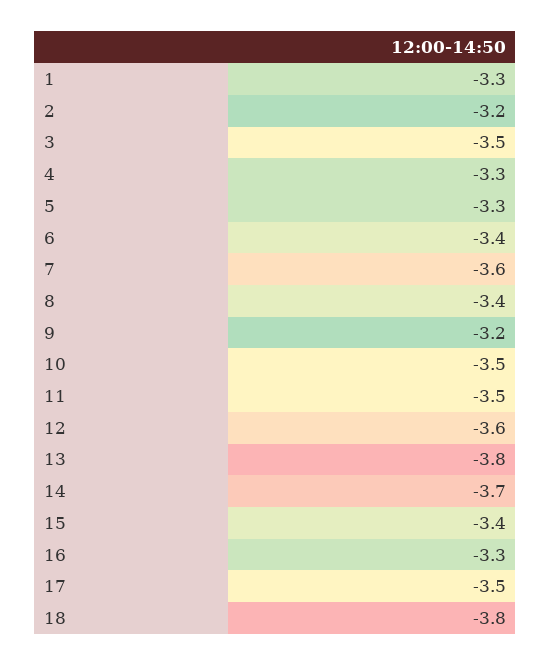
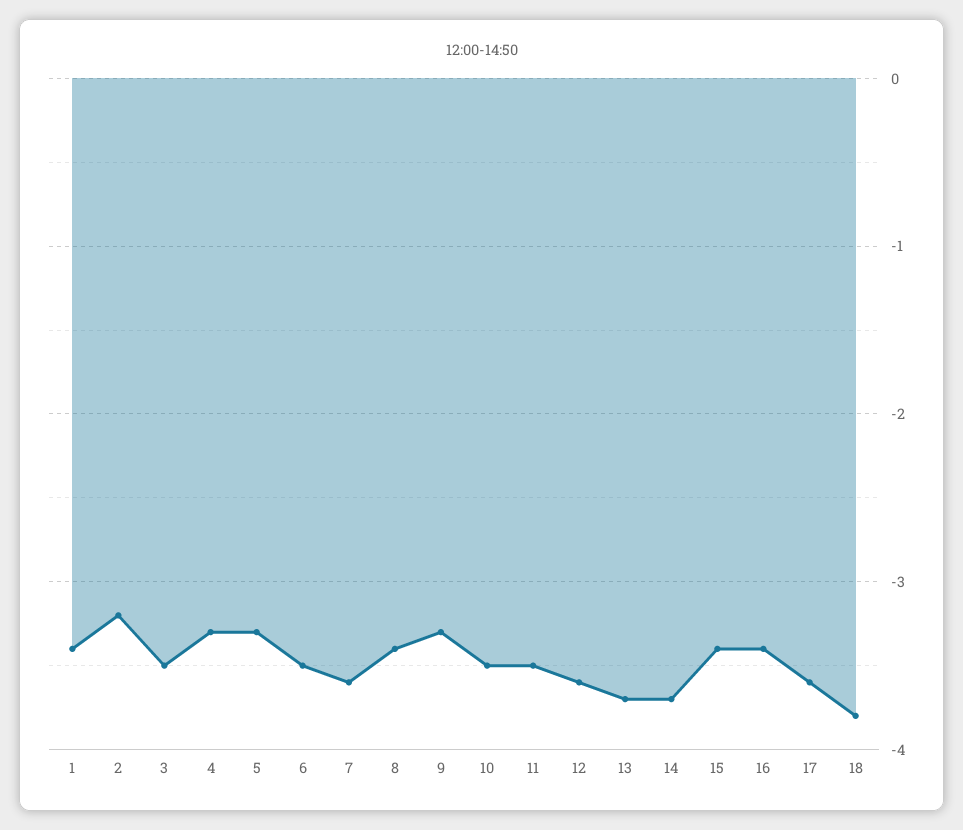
  {
-   "1": -3.3,
+   "1": -3.4,
    "2": -3.2,
    "3": -3.5,
    "4": -3.3,
    "5": -3.3,
-   "6": -3.4,
+   "6": -3.5,
    "7": -3.6,
    "8": -3.4,
-   "9": -3.2,
+   "9": -3.3,
    "10": -3.5,
    "11": -3.5,
    "12": -3.6,
-   "13": -3.8,
+   "13": -3.7,
    "14": -3.7,
    "15": -3.4,
-   "16": -3.3,
+   "16": -3.4,
-   "17": -3.5,
+   "17": -3.6,
    "18": -3.8
  }

